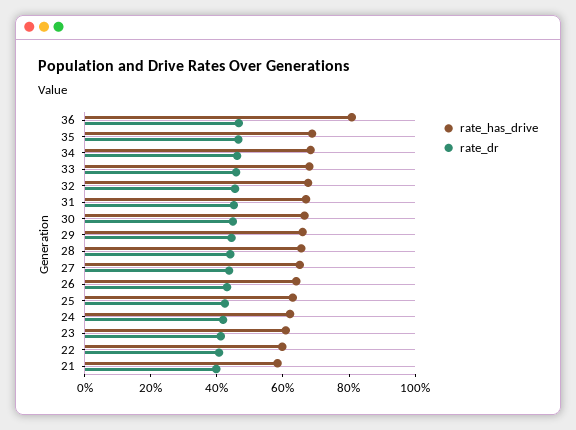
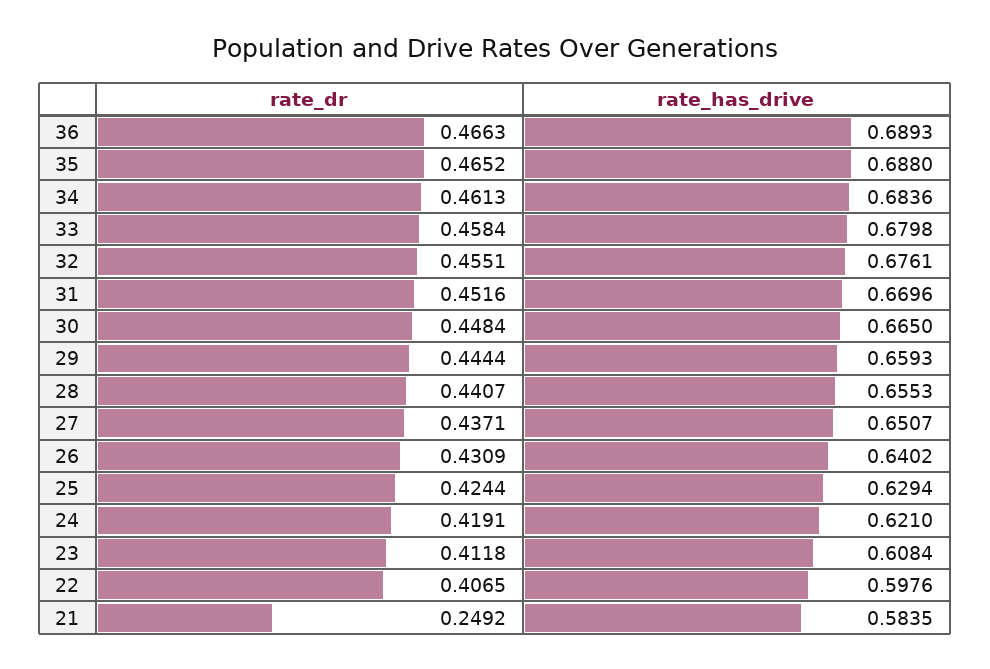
  {
    "rate_has_drive": {
-     "36": 0.8,
+     "36": 0.6893,
      "35": 0.688,
      "34": 0.6836,
      "33": 0.6798,
      "32": 0.6761,
      "31": 0.6696,
      "30": 0.665,
      "29": 0.6593,
      "28": 0.6553,
      "27": 0.6507,
      "26": 0.6402,
      "25": 0.6294,
      "24": 0.621,
      "23": 0.6084,
      "22": 0.5976,
      "21": 0.5835
    },
    "rate_dr": {
      "36": 0.4663,
      "35": 0.4652,
      "34": 0.4613,
      "33": 0.4584,
      "32": 0.4551,
      "31": 0.4516,
      "30": 0.4484,
      "29": 0.4444,
      "28": 0.4407,
      "27": 0.4371,
      "26": 0.4309,
      "25": 0.4244,
      "24": 0.4191,
      "23": 0.4118,
      "22": 0.4065,
-     "21": 0.4
+     "21": 0.2492
    }
  }

